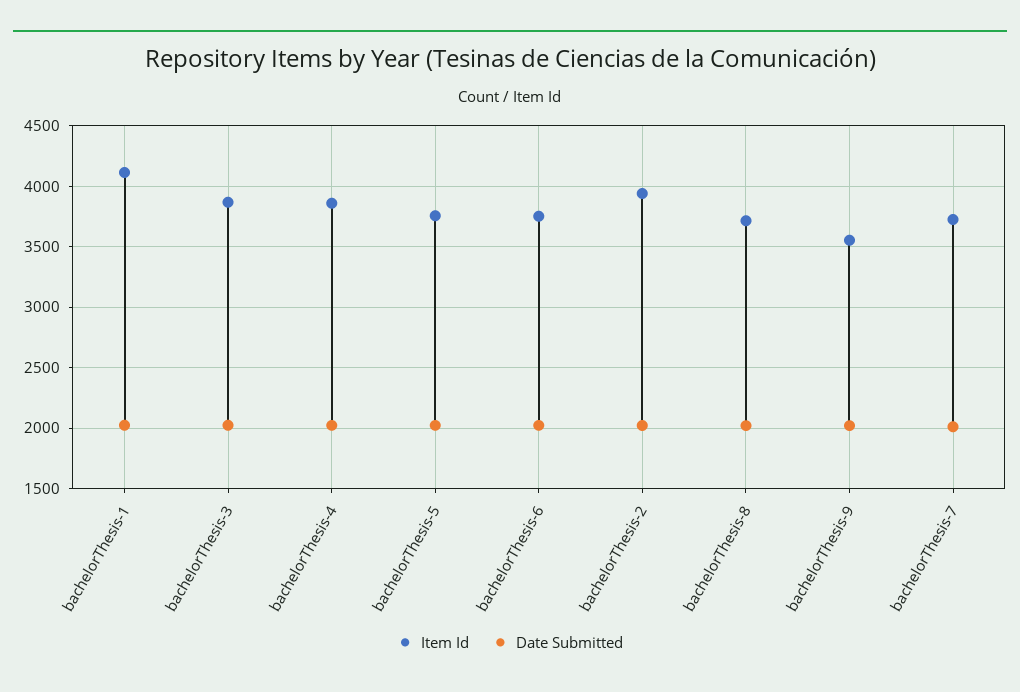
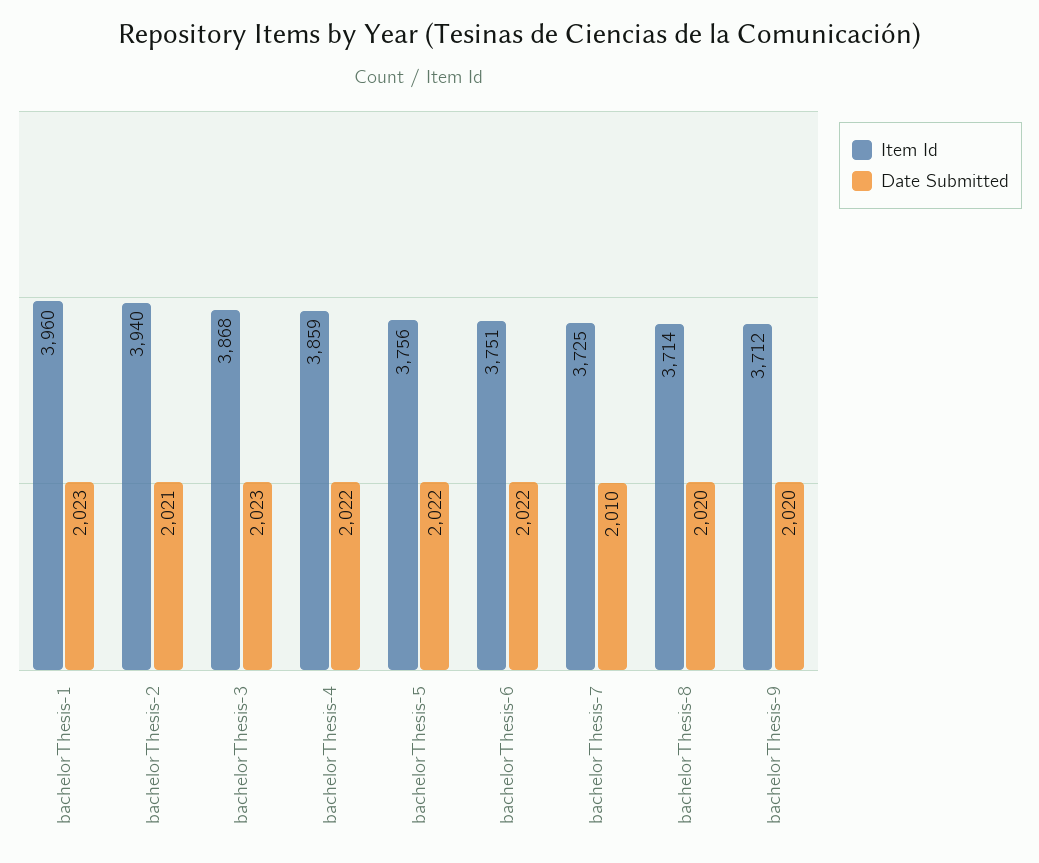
  {
    "Item Id": {
-     "bachelorThesis-1": 4100,
+     "bachelorThesis-1": 3960,
      "bachelorThesis-3": 3868,
      "bachelorThesis-4": 3859,
      "bachelorThesis-5": 3756,
      "bachelorThesis-6": 3751,
      "bachelorThesis-2": 3940,
      "bachelorThesis-8": 3714,
-     "bachelorThesis-9": 3550,
+     "bachelorThesis-9": 3712,
      "bachelorThesis-7": 3725
    },
    "Date Submitted": {
      "bachelorThesis-1": 2023,
      "bachelorThesis-3": 2023,
      "bachelorThesis-4": 2022,
      "bachelorThesis-5": 2022,
      "bachelorThesis-6": 2022,
      "bachelorThesis-2": 2021,
      "bachelorThesis-8": 2020,
      "bachelorThesis-9": 2020,
      "bachelorThesis-7": 2010
    }
  }

